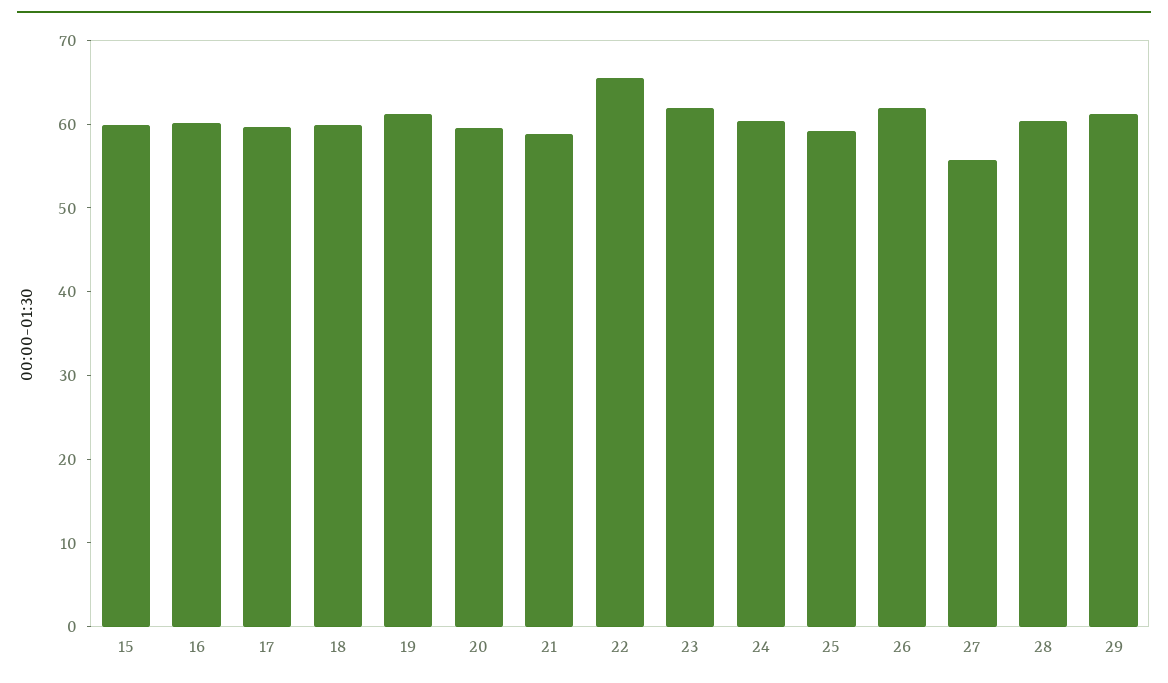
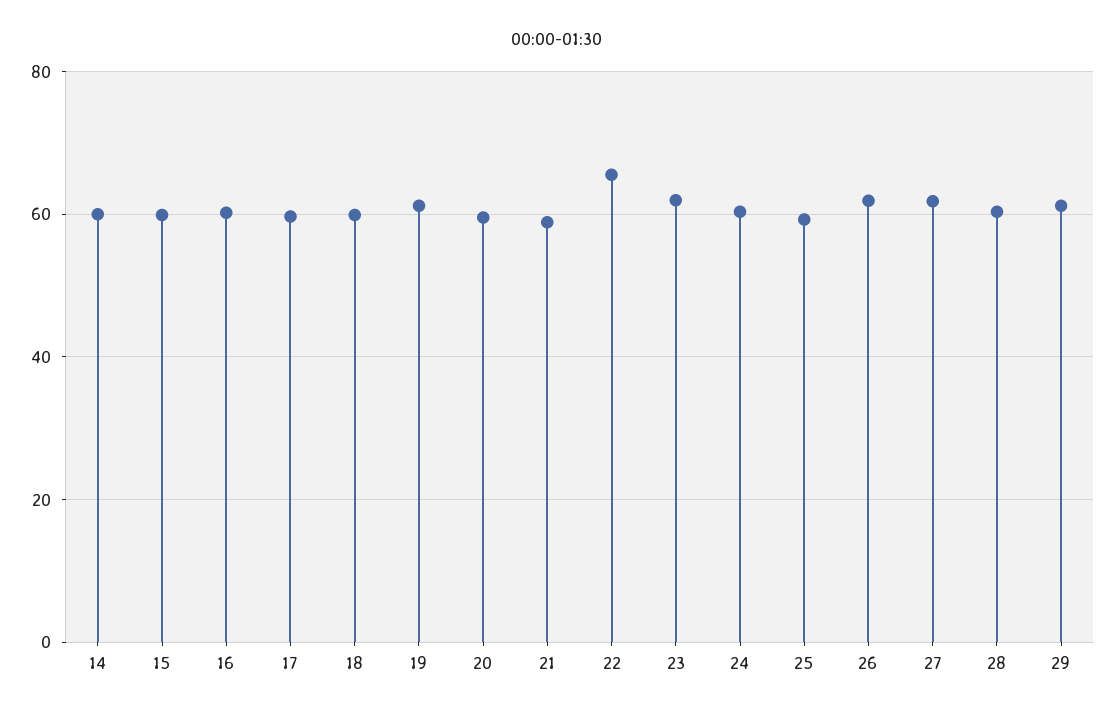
  {
    "15": 60,
    "16": 60,
    "17": 60,
    "18": 60,
    "19": 62,
    "20": 60,
    "21": 58,
    "22": 66,
    "23": 62,
    "24": 60,
    "25": 60,
    "26": 62,
-   "27": 56,
+   "27": 62,
    "28": 60,
-   "29": 62
+   "29": 62,
+   "14": 60
  }

